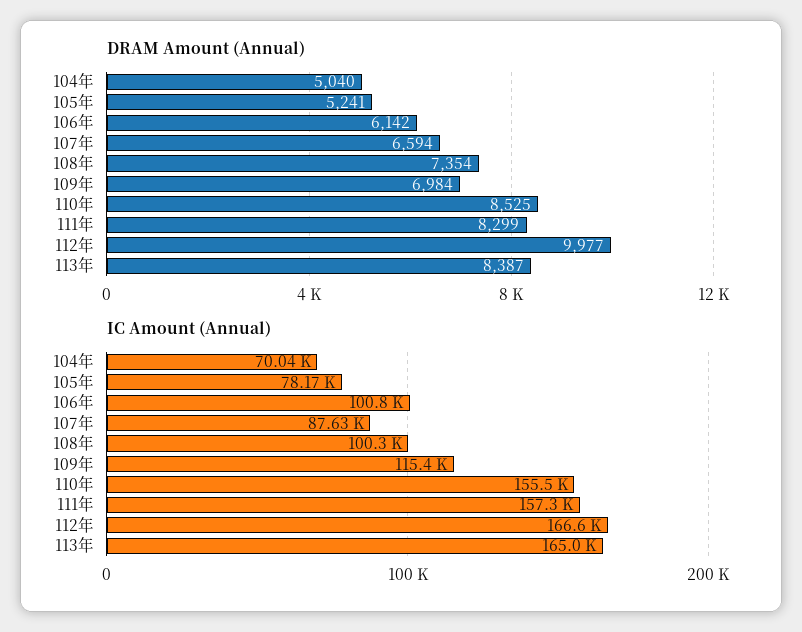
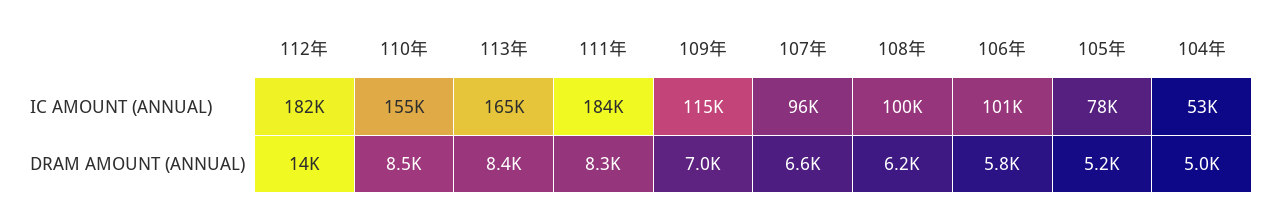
  {
    "DRAM Amount (Annual)": {
      "104年": 5040,
      "105年": 5241,
-     "106年": 6142,
+     "106年": 5800,
      "107年": 6594,
-     "108年": 7354,
+     "108年": 6200,
      "109年": 6984,
      "110年": 8525,
      "111年": 8299,
-     "112年": 9977,
+     "112年": 14000,
      "113年": 8387
    },
    "IC Amount (Annual)": {
-     "104年": 70040,
+     "104年": 53000,
      "105年": 78170,
      "106年": 100800,
-     "107年": 87630,
+     "107年": 96000,
      "108年": 100300,
      "109年": 115400,
      "110年": 155500,
-     "111年": 157300,
+     "111年": 184000,
-     "112年": 166600,
+     "112年": 182000,
      "113年": 165000
    }
  }

